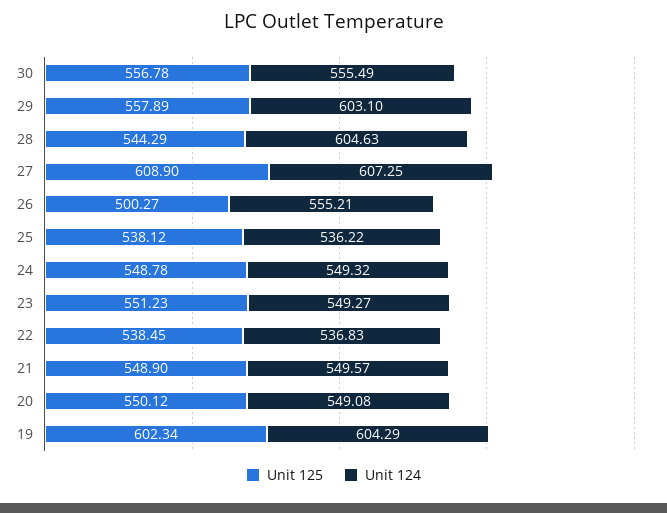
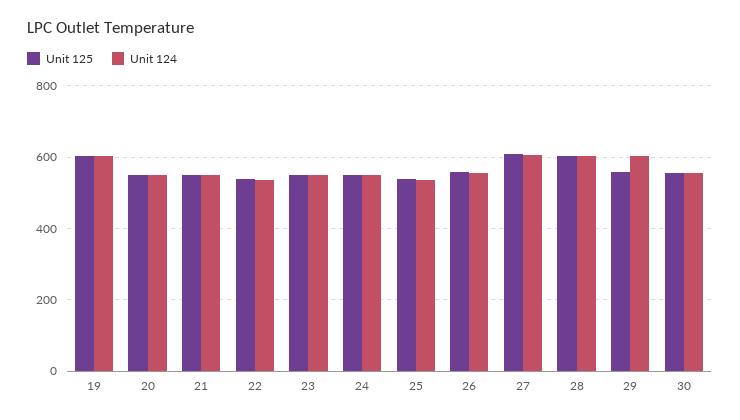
  {
    "Unit 125": {
      "30": 556.78,
      "29": 557.89,
-     "28": 544.29,
+     "28": 600,
      "27": 608.9,
-     "26": 500.27,
+     "26": 560,
      "25": 538.12,
      "24": 548.78,
      "23": 551.23,
      "22": 538.45,
      "21": 548.9,
      "20": 550.12,
      "19": 602.34
    },
    "Unit 124": {
      "30": 555.49,
      "29": 603.1,
      "28": 604.63,
      "27": 607.25,
      "26": 555.21,
      "25": 536.22,
      "24": 549.32,
      "23": 549.27,
      "22": 536.83,
      "21": 549.57,
      "20": 549.08,
      "19": 604.29
    }
  }

